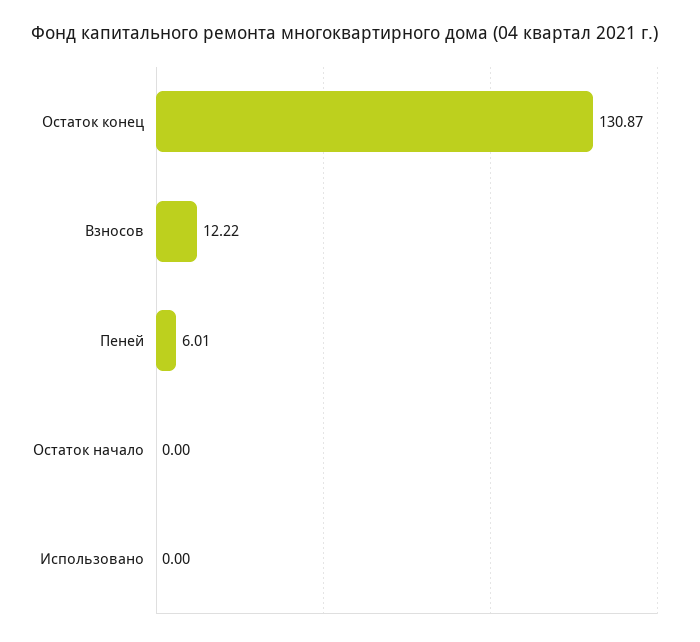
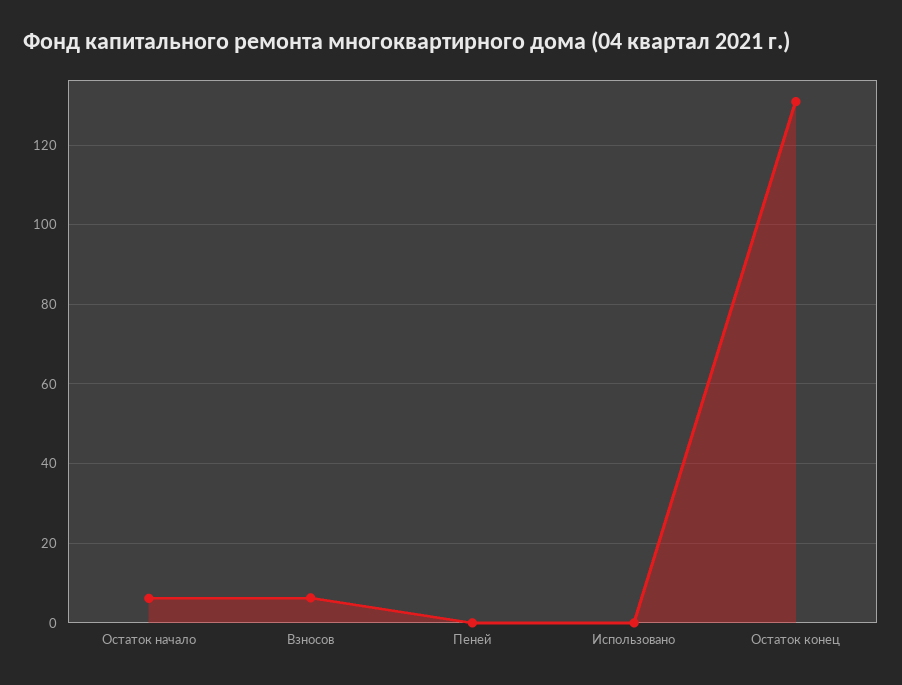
  {
    "Остаток конец": 130.87,
-   "Взносов": 12.22,
+   "Взносов": 6,
-   "Пеней": 6.01,
+   "Пеней": 0,
-   "Остаток начало": 0,
+   "Остаток начало": 6,
    "Использовано": 0
  }

